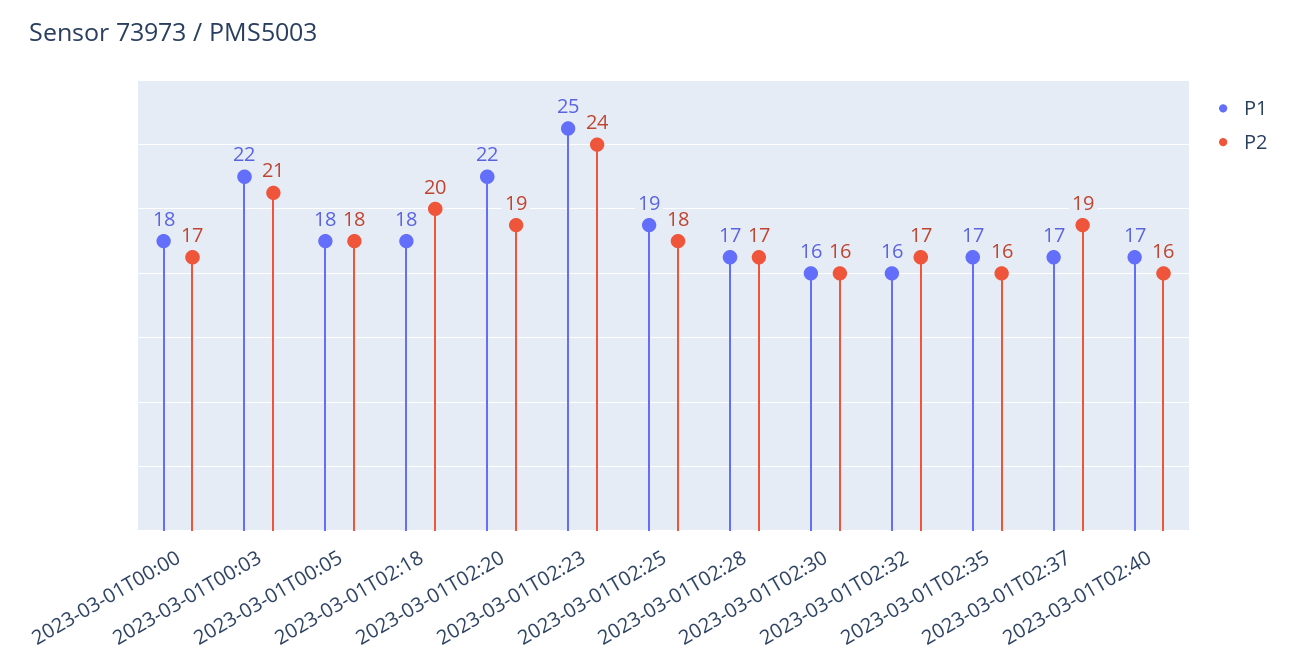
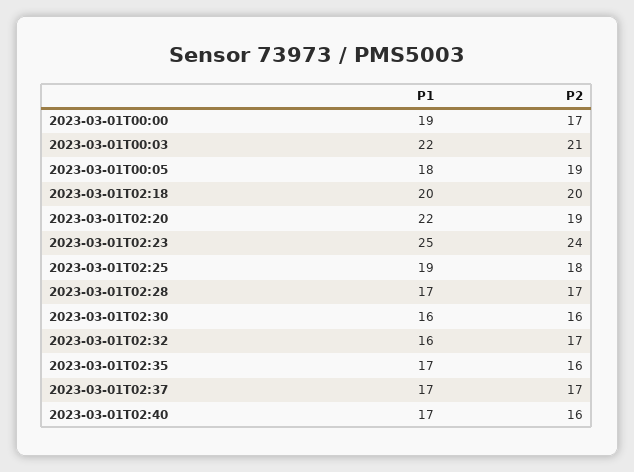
  {
    "P1": {
-     "2023-03-01T00:00": 18,
+     "2023-03-01T00:00": 19,
      "2023-03-01T00:03": 22,
      "2023-03-01T00:05": 18,
-     "2023-03-01T02:18": 18,
+     "2023-03-01T02:18": 20,
      "2023-03-01T02:20": 22,
      "2023-03-01T02:23": 25,
      "2023-03-01T02:25": 19,
      "2023-03-01T02:28": 17,
      "2023-03-01T02:30": 16,
      "2023-03-01T02:32": 16,
      "2023-03-01T02:35": 17,
      "2023-03-01T02:37": 17,
      "2023-03-01T02:40": 17
    },
    "P2": {
      "2023-03-01T00:00": 17,
      "2023-03-01T00:03": 21,
-     "2023-03-01T00:05": 18,
+     "2023-03-01T00:05": 19,
      "2023-03-01T02:18": 20,
      "2023-03-01T02:20": 19,
      "2023-03-01T02:23": 24,
      "2023-03-01T02:25": 18,
      "2023-03-01T02:28": 17,
      "2023-03-01T02:30": 16,
      "2023-03-01T02:32": 17,
      "2023-03-01T02:35": 16,
-     "2023-03-01T02:37": 19,
+     "2023-03-01T02:37": 17,
      "2023-03-01T02:40": 16
    }
  }

